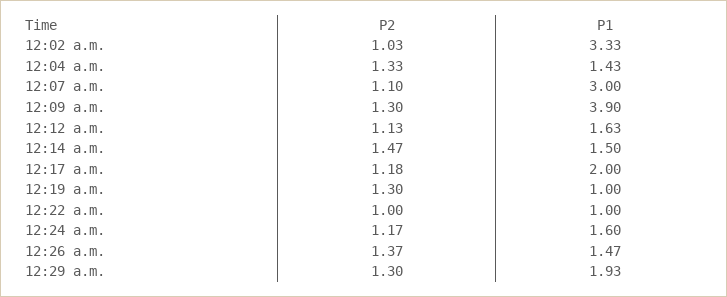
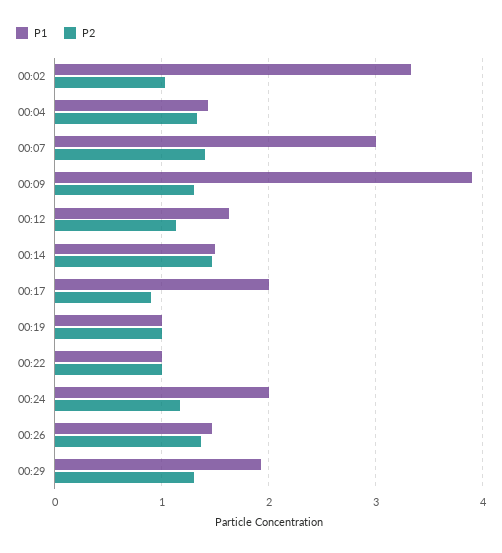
  {
    "P2": {
      "12:02 a.m.": 1.03,
      "12:04 a.m.": 1.33,
-     "12:07 a.m.": 1.1,
+     "12:07 a.m.": 1.4,
      "12:09 a.m.": 1.3,
      "12:12 a.m.": 1.13,
      "12:14 a.m.": 1.47,
-     "12:17 a.m.": 1.18,
+     "12:17 a.m.": 0.9,
-     "12:19 a.m.": 1.3,
+     "12:19 a.m.": 1,
      "12:22 a.m.": 1,
      "12:24 a.m.": 1.17,
      "12:26 a.m.": 1.37,
      "12:29 a.m.": 1.3
    },
    "P1": {
      "12:02 a.m.": 3.33,
      "12:04 a.m.": 1.43,
      "12:07 a.m.": 3,
      "12:09 a.m.": 3.9,
      "12:12 a.m.": 1.63,
      "12:14 a.m.": 1.5,
      "12:17 a.m.": 2,
      "12:19 a.m.": 1,
      "12:22 a.m.": 1,
-     "12:24 a.m.": 1.6,
+     "12:24 a.m.": 2,
      "12:26 a.m.": 1.47,
      "12:29 a.m.": 1.93
    }
  }

